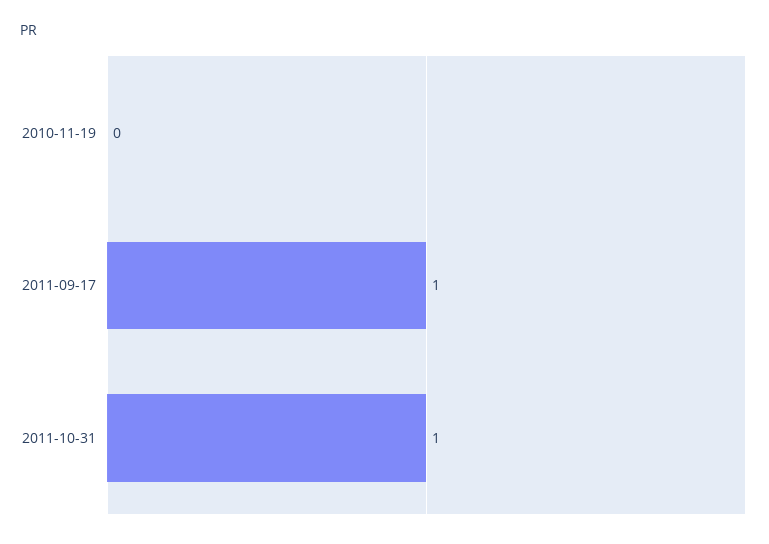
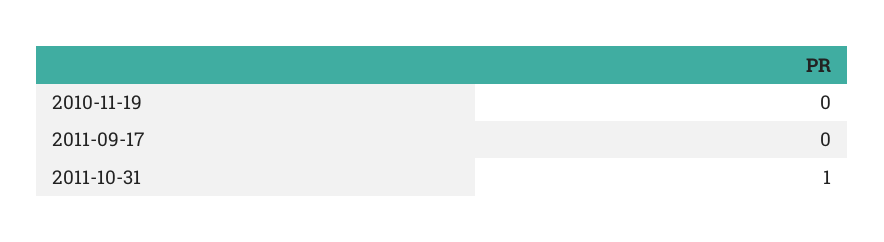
  {
    "2010-11-19": 0,
-   "2011-09-17": 1,
+   "2011-09-17": 0,
    "2011-10-31": 1
  }

